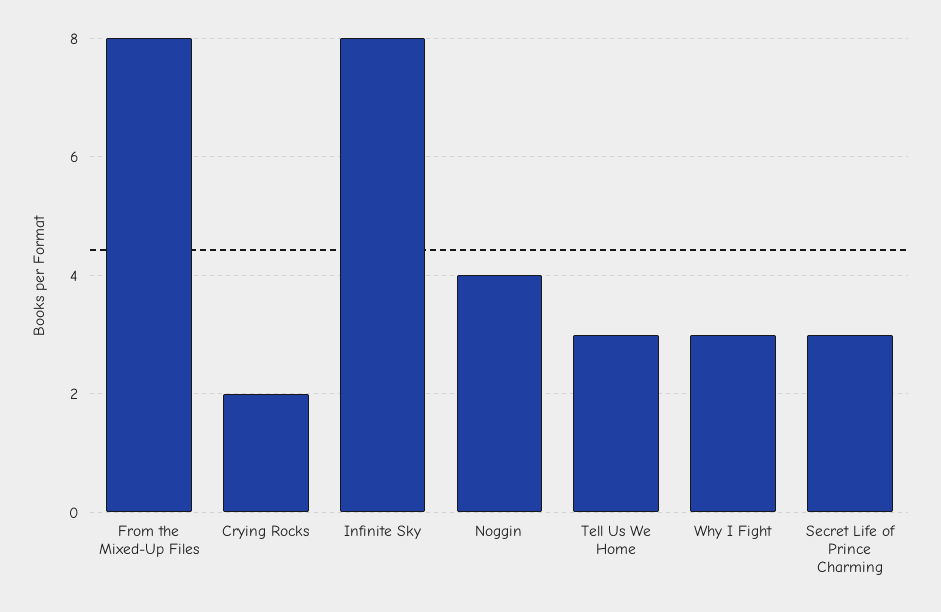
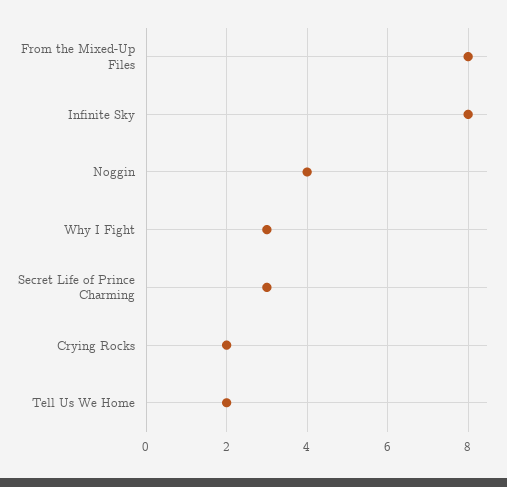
  {
    "From the Mixed-Up Files": 8,
    "Crying Rocks": 2,
    "Infinite Sky": 8,
    "Noggin": 4,
-   "Tell Us We Home": 3,
+   "Tell Us We Home": 2,
    "Why I Fight": 3,
    "Secret Life of Prince Charming": 3
  }

